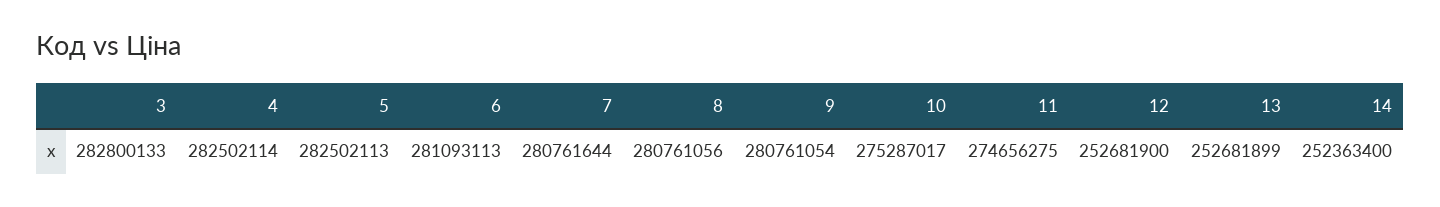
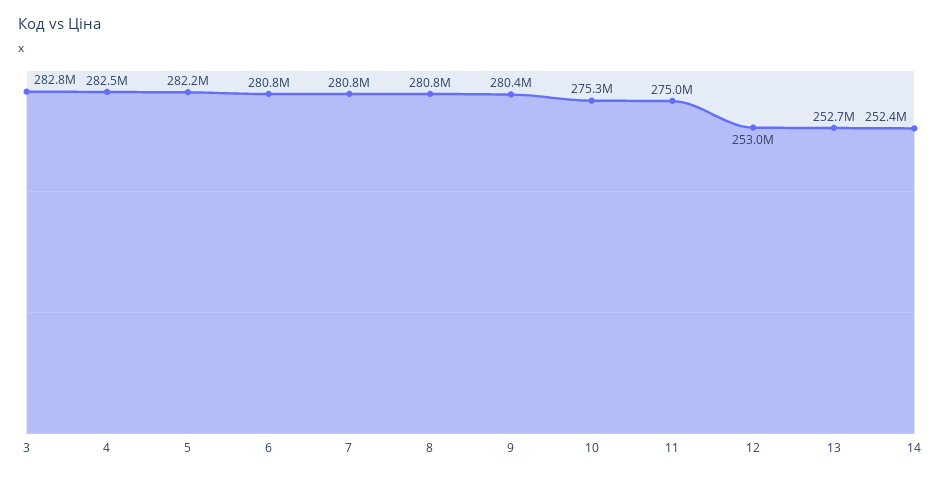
  {
    "3": 282800133,
    "4": 282502114,
-   "5": 282502113,
+   "5": 282200000,
-   "6": 281093113,
+   "6": 280800000,
    "7": 280761644,
    "8": 280761056,
-   "9": 280761054,
+   "9": 280400000,
    "10": 275287017,
-   "11": 274656275,
+   "11": 275000000,
-   "12": 252681900,
+   "12": 253000000,
    "13": 252681899,
    "14": 252363400
  }

